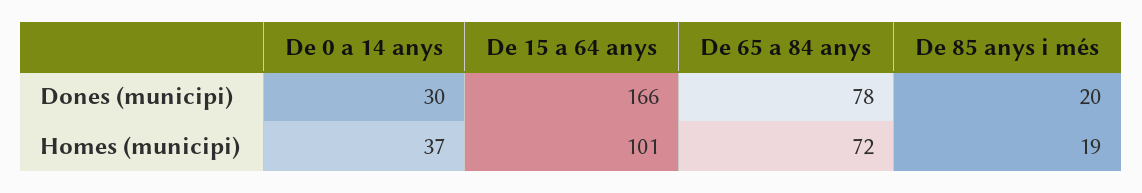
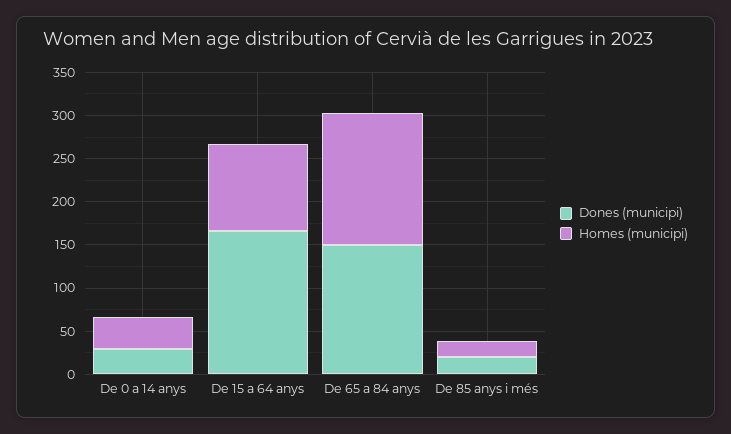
  {
    "Dones (municipi)": {
      "De 0 a 14 anys": 30,
      "De 15 a 64 anys": 166,
-     "De 65 a 84 anys": 78,
+     "De 65 a 84 anys": 150,
      "De 85 anys i més": 20
    },
    "Homes (municipi)": {
      "De 0 a 14 anys": 37,
      "De 15 a 64 anys": 101,
-     "De 65 a 84 anys": 72,
+     "De 65 a 84 anys": 150,
      "De 85 anys i més": 19
    }
  }

